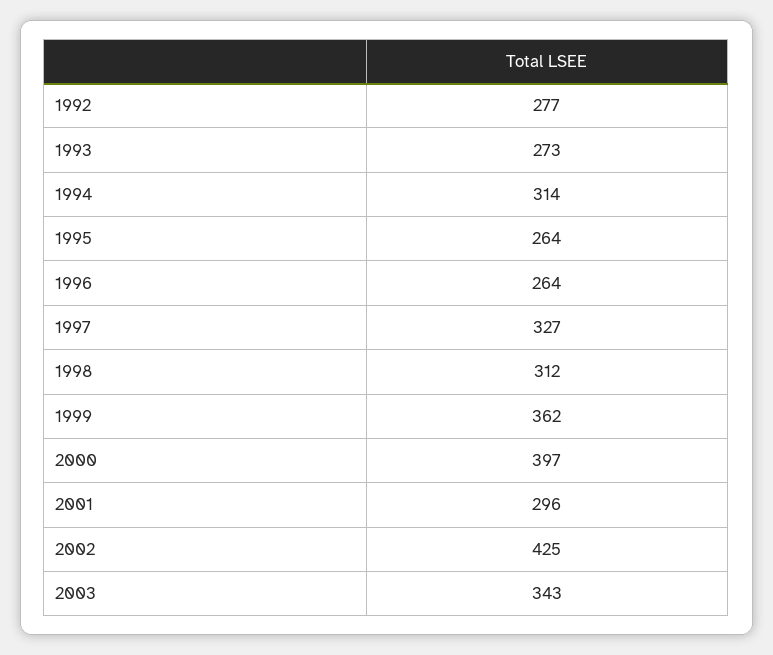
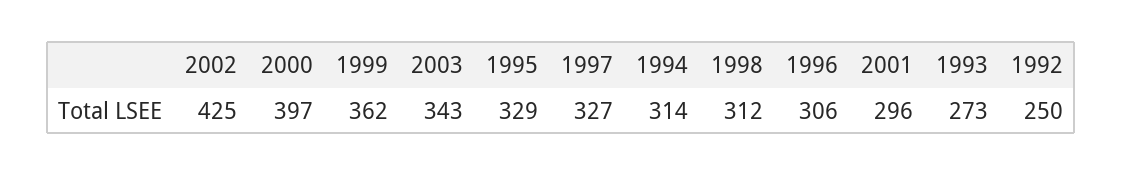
  {
-   "1992": 277,
+   "1992": 250,
    "1993": 273,
    "1994": 314,
-   "1995": 264,
+   "1995": 329,
-   "1996": 264,
+   "1996": 306,
    "1997": 327,
    "1998": 312,
    "1999": 362,
    "2000": 397,
    "2001": 296,
    "2002": 425,
    "2003": 343
  }

